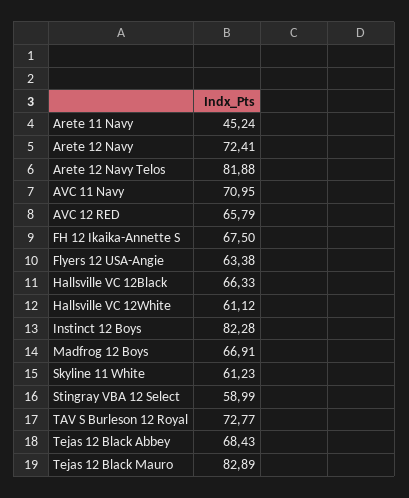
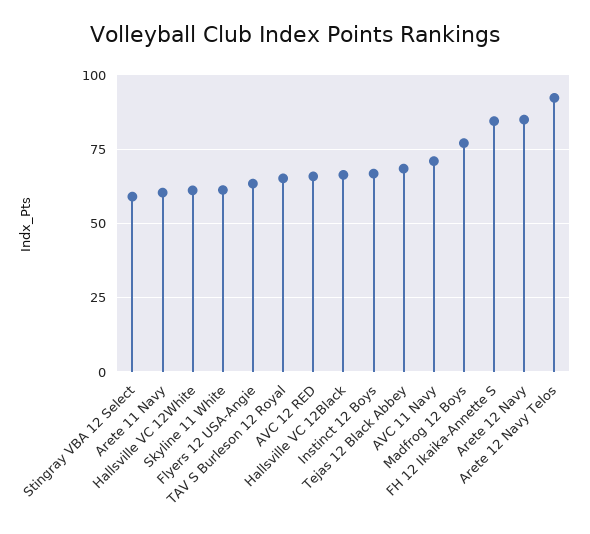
  {
-   "Arete 11 Navy": 45.24,
+   "Arete 11 Navy": 60,
-   "Arete 12 Navy": 72.41,
+   "Arete 12 Navy": 85,
-   "Arete 12 Navy Telos": 81.88,
+   "Arete 12 Navy Telos": 92.5,
    "AVC 11 Navy": 70.95,
    "AVC 12 RED": 65.79,
-   "FH 12 Ikaika-Annette S": 67.5,
+   "FH 12 Ikaika-Annette S": 85,
    "Flyers 12 USA-Angie": 63.38,
    "Hallsville VC 12Black": 66.33,
    "Hallsville VC 12White": 61.12,
-   "Instinct 12 Boys": 82.28,
+   "Instinct 12 Boys": 67.5,
-   "Madfrog 12 Boys": 66.91,
+   "Madfrog 12 Boys": 77.5,
    "Skyline 11 White": 61.23,
    "Stingray VBA 12 Select": 58.99,
-   "TAV S Burleson 12 Royal": 72.77,
+   "TAV S Burleson 12 Royal": 65,
-   "Tejas 12 Black Abbey": 68.43,
+   "Tejas 12 Black Abbey": 68.43
-   "Tejas 12 Black Mauro": 82.89
  }

